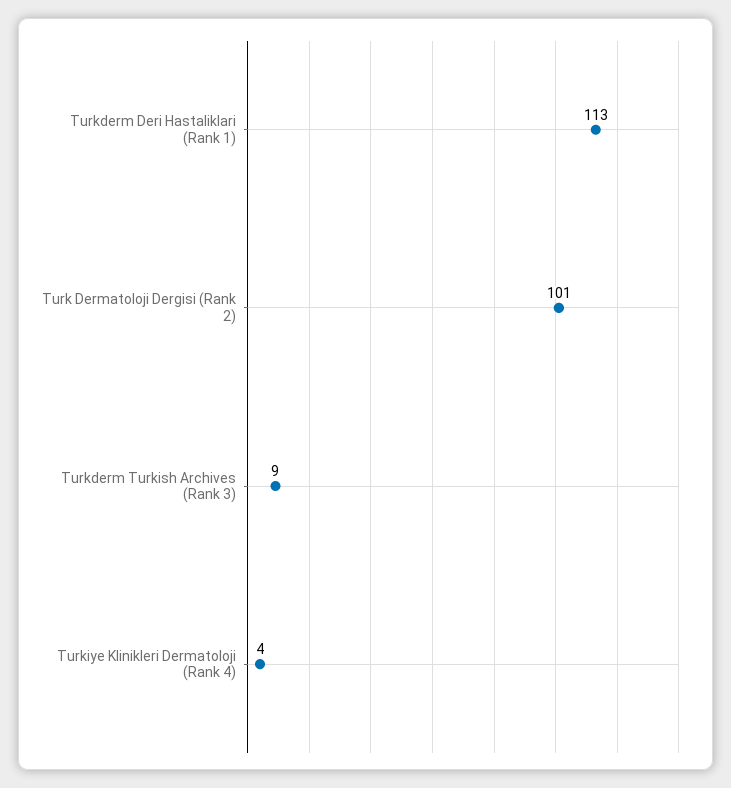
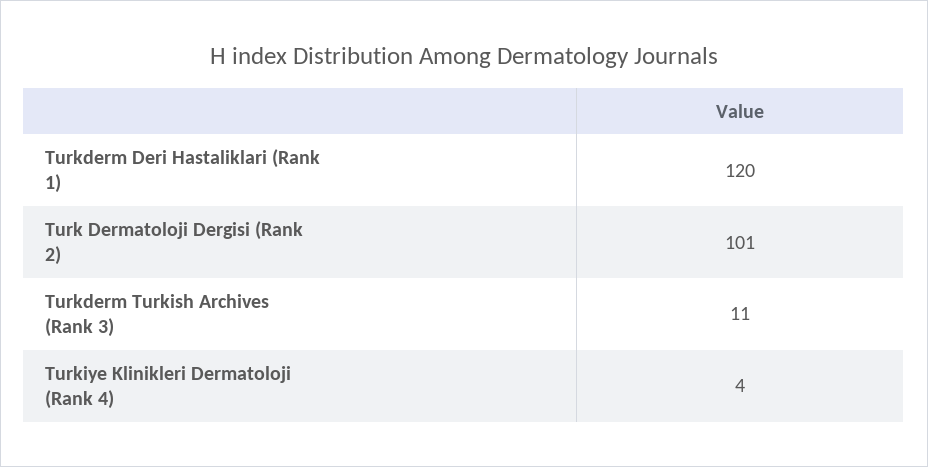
  {
-   "Turkderm Deri Hastaliklari (Rank 1)": 113,
+   "Turkderm Deri Hastaliklari (Rank 1)": 120,
    "Turk Dermatoloji Dergisi (Rank 2)": 101,
-   "Turkderm Turkish Archives (Rank 3)": 9,
+   "Turkderm Turkish Archives (Rank 3)": 11,
    "Turkiye Klinikleri Dermatoloji (Rank 4)": 4
  }

